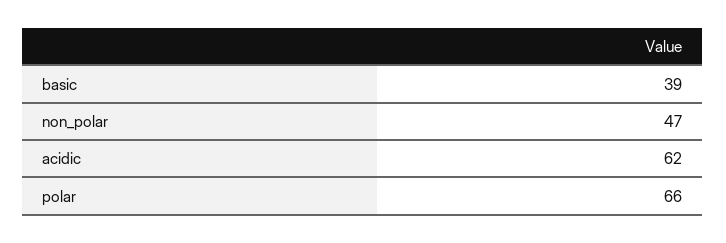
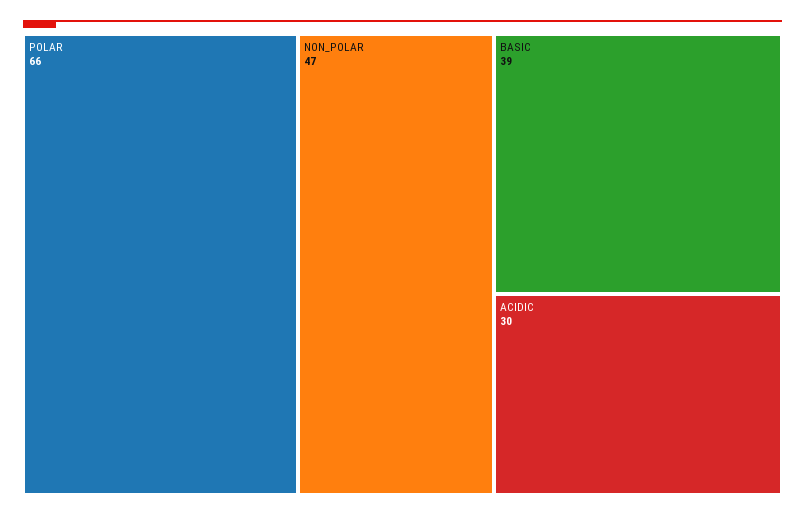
  {
    "basic": 39,
    "non_polar": 47,
-   "acidic": 62,
+   "acidic": 30,
    "polar": 66
  }

